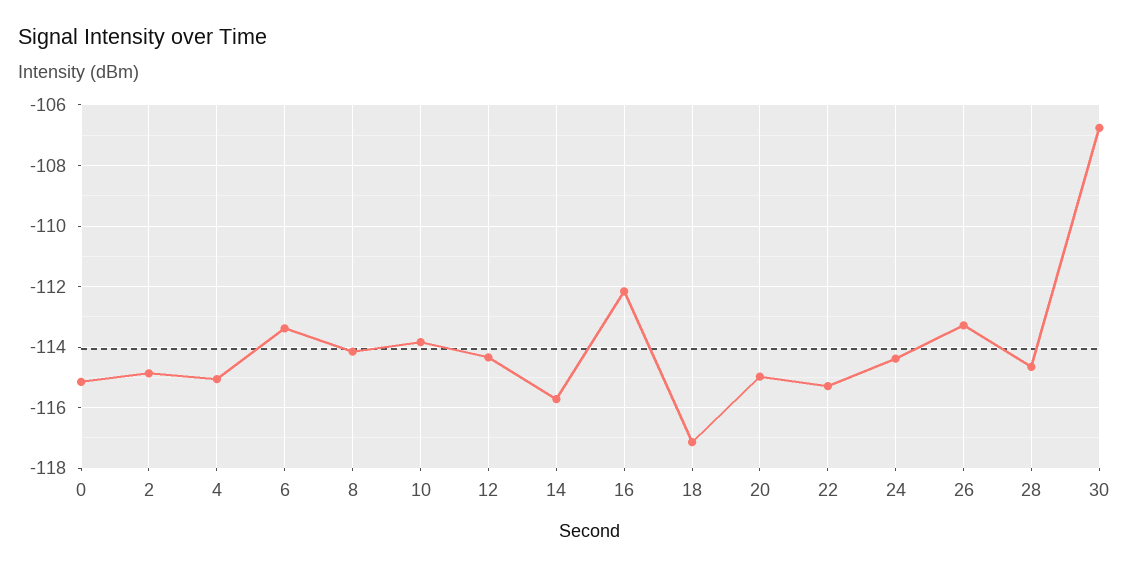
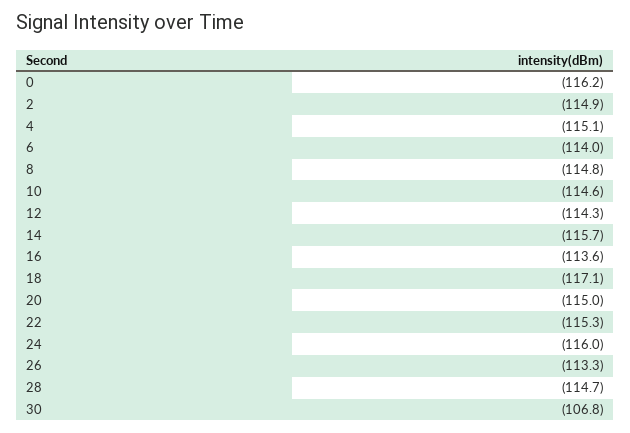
  {
-   "0": -115.2,
+   "0": -116.2,
    "2": -114.9,
    "4": -115.1,
-   "6": -113.4,
+   "6": -114,
-   "8": -114.2,
+   "8": -114.8,
-   "10": -113.8,
+   "10": -114.6,
    "12": -114.3,
    "14": -115.7,
-   "16": -112.2,
+   "16": -113.6,
    "18": -117.1,
    "20": -115,
    "22": -115.3,
-   "24": -114.4,
+   "24": -116,
    "26": -113.3,
    "28": -114.7,
    "30": -106.8
  }

